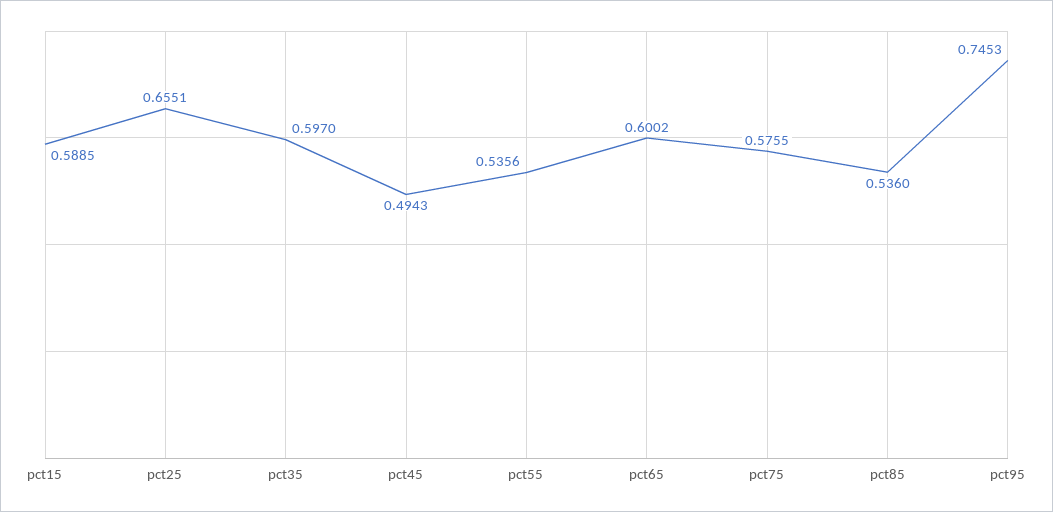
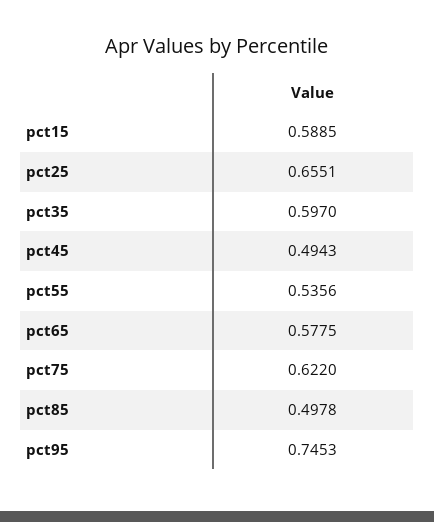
  {
    "pct15": 0.5885,
    "pct25": 0.6551,
    "pct35": 0.597,
    "pct45": 0.4943,
    "pct55": 0.5356,
-   "pct65": 0.6002,
+   "pct65": 0.5775,
-   "pct75": 0.5755,
+   "pct75": 0.622,
-   "pct85": 0.536,
+   "pct85": 0.4978,
    "pct95": 0.7453
  }

